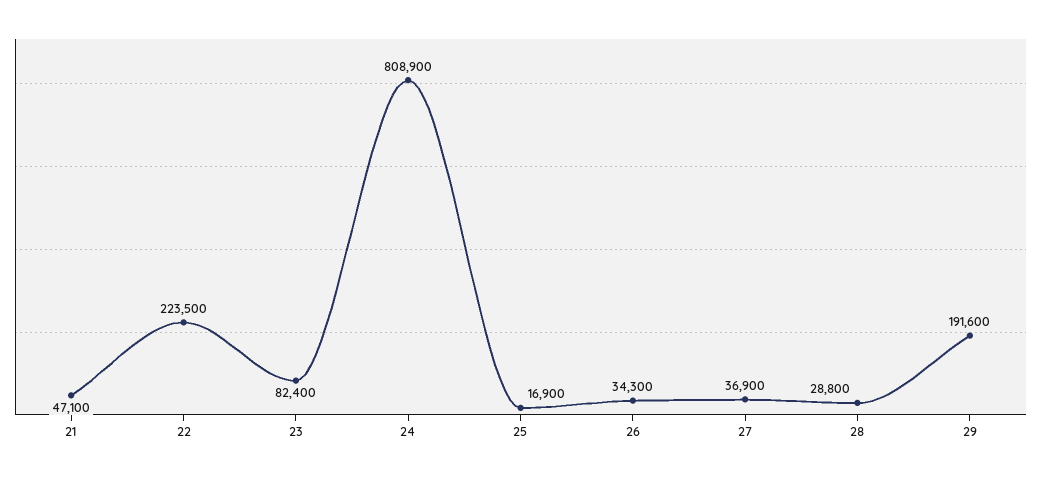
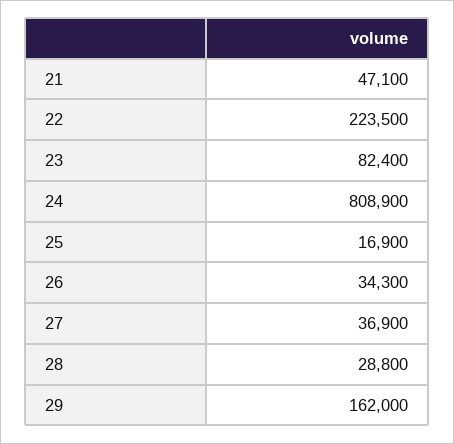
  {
    "21": 47100,
    "22": 223500,
    "23": 82400,
    "24": 808900,
    "25": 16900,
    "26": 34300,
    "27": 36900,
    "28": 28800,
-   "29": 191600
+   "29": 162000
  }

